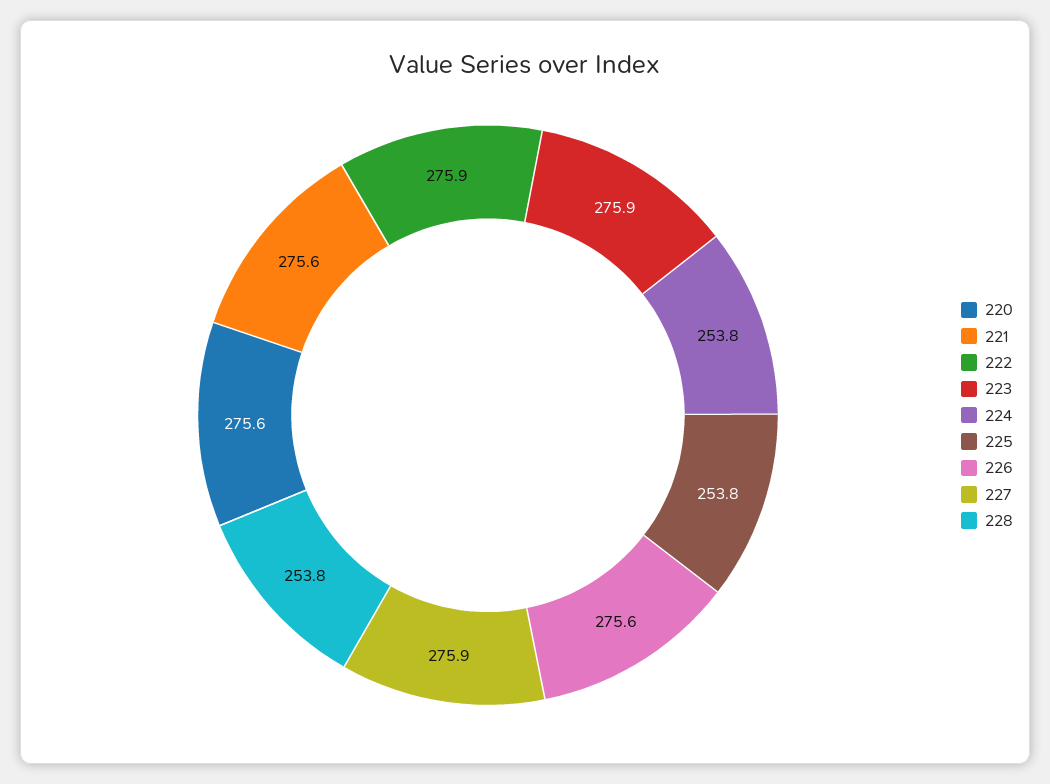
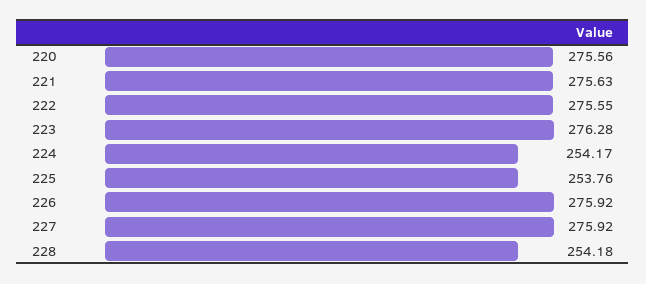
  {
    "220": 275.56,
    "221": 275.63,
-   "222": 275.9,
+   "222": 275.55,
-   "223": 275.9,
+   "223": 276.28,
-   "224": 253.8,
+   "224": 254.17,
    "225": 253.76,
-   "226": 275.6,
+   "226": 275.92,
    "227": 275.92,
-   "228": 253.8
+   "228": 254.18
  }

